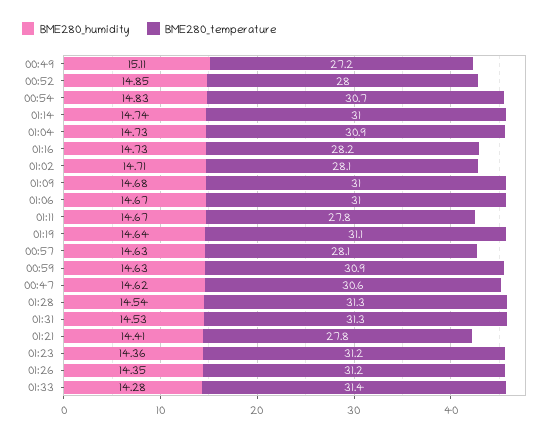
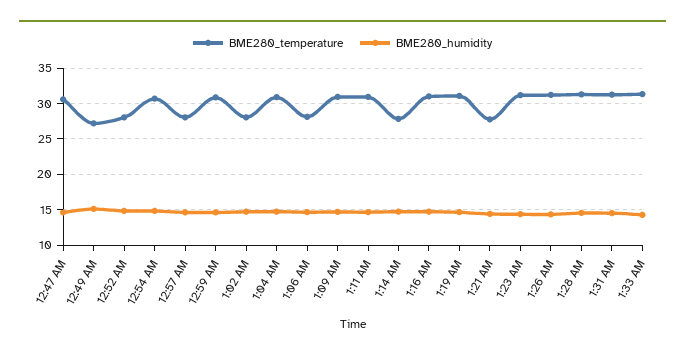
  {
    "BME280_humidity": {
      "00:49": 15.11,
      "00:52": 14.85,
      "00:54": 14.83,
      "01:14": 14.74,
      "01:04": 14.73,
      "01:16": 14.73,
      "01:02": 14.71,
      "01:09": 14.68,
      "01:06": 14.67,
      "01:11": 14.67,
      "01:19": 14.64,
      "00:57": 14.63,
      "00:59": 14.63,
      "00:47": 14.62,
      "01:28": 14.54,
      "01:31": 14.53,
      "01:21": 14.41,
      "01:23": 14.36,
      "01:26": 14.35,
      "01:33": 14.28
    },
    "BME280_temperature": {
      "00:49": 27.2,
      "00:52": 28,
      "00:54": 30.7,
-     "01:14": 31,
+     "01:14": 28,
      "01:04": 30.9,
-     "01:16": 28.2,
+     "01:16": 31,
      "01:02": 28.1,
      "01:09": 31,
-     "01:06": 31,
+     "01:06": 28,
-     "01:11": 27.8,
+     "01:11": 31,
      "01:19": 31.1,
      "00:57": 28.1,
      "00:59": 30.9,
      "00:47": 30.6,
      "01:28": 31.3,
      "01:31": 31.3,
      "01:21": 27.8,
      "01:23": 31.2,
      "01:26": 31.2,
      "01:33": 31.4
    }
  }

